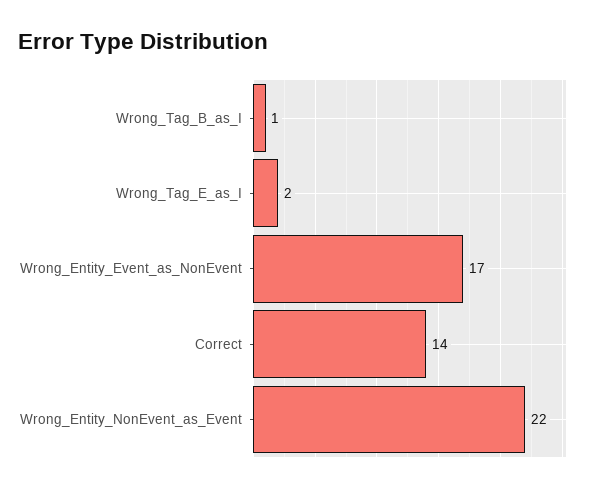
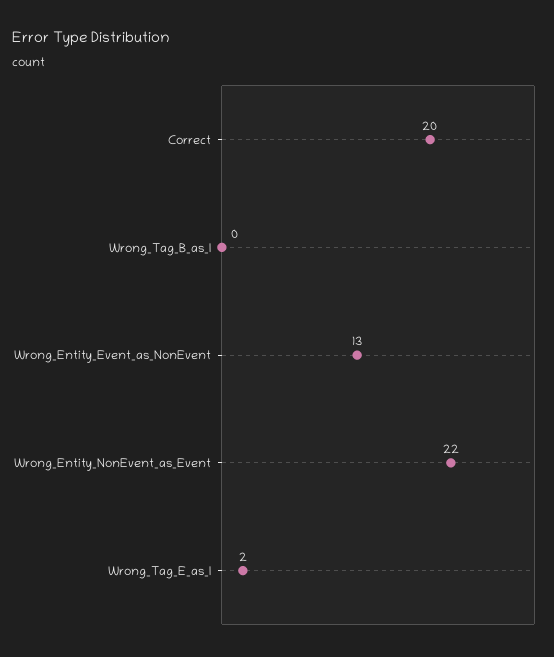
  {
-   "Wrong_Tag_B_as_I": 1,
+   "Wrong_Tag_B_as_I": 0,
    "Wrong_Tag_E_as_I": 2,
-   "Wrong_Entity_Event_as_NonEvent": 17,
+   "Wrong_Entity_Event_as_NonEvent": 13,
-   "Correct": 14,
+   "Correct": 20,
    "Wrong_Entity_NonEvent_as_Event": 22
  }

